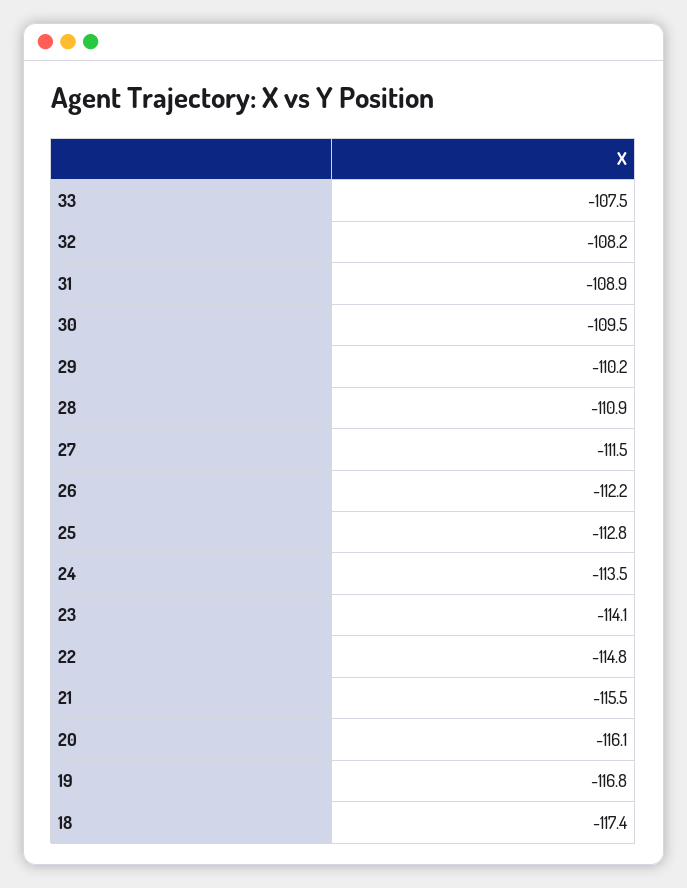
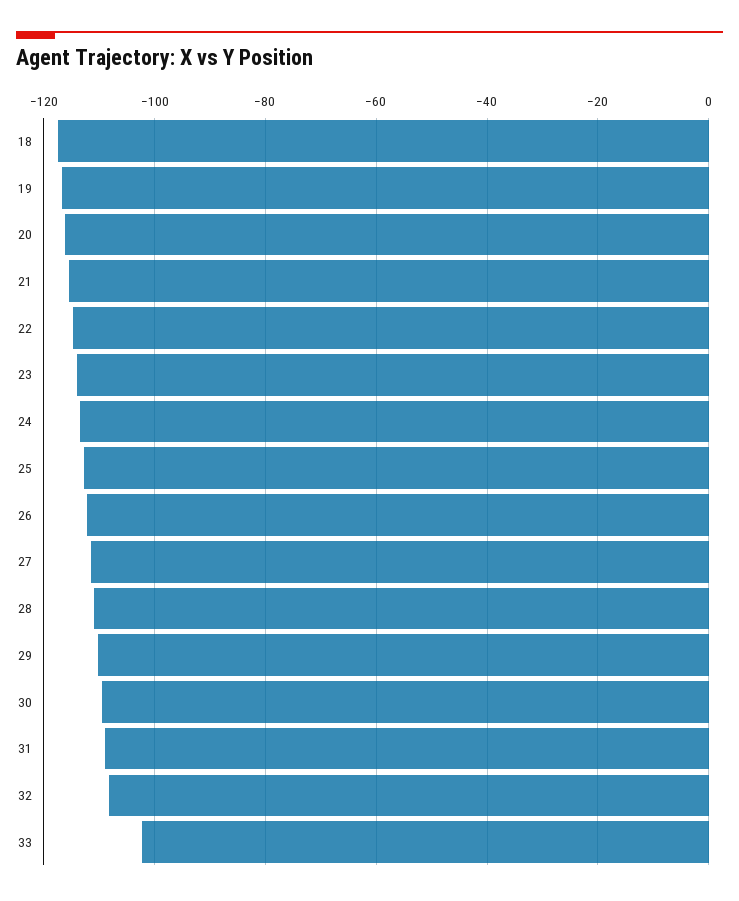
  {
-   "33": -107.5,
+   "33": -102,
    "32": -108.2,
    "31": -108.9,
    "30": -109.5,
    "29": -110.2,
    "28": -110.9,
    "27": -111.5,
    "26": -112.2,
    "25": -112.8,
    "24": -113.5,
    "23": -114.1,
    "22": -114.8,
    "21": -115.5,
    "20": -116.1,
    "19": -116.8,
    "18": -117.4
  }

